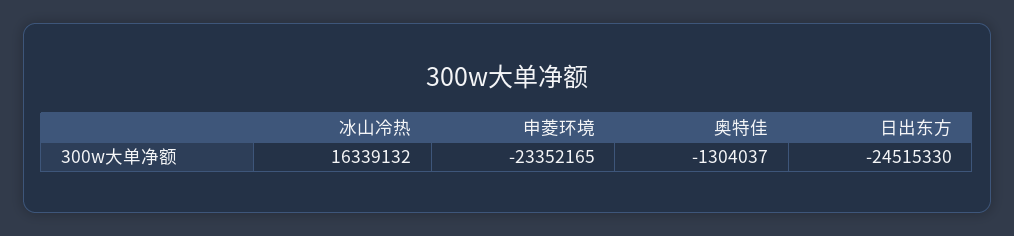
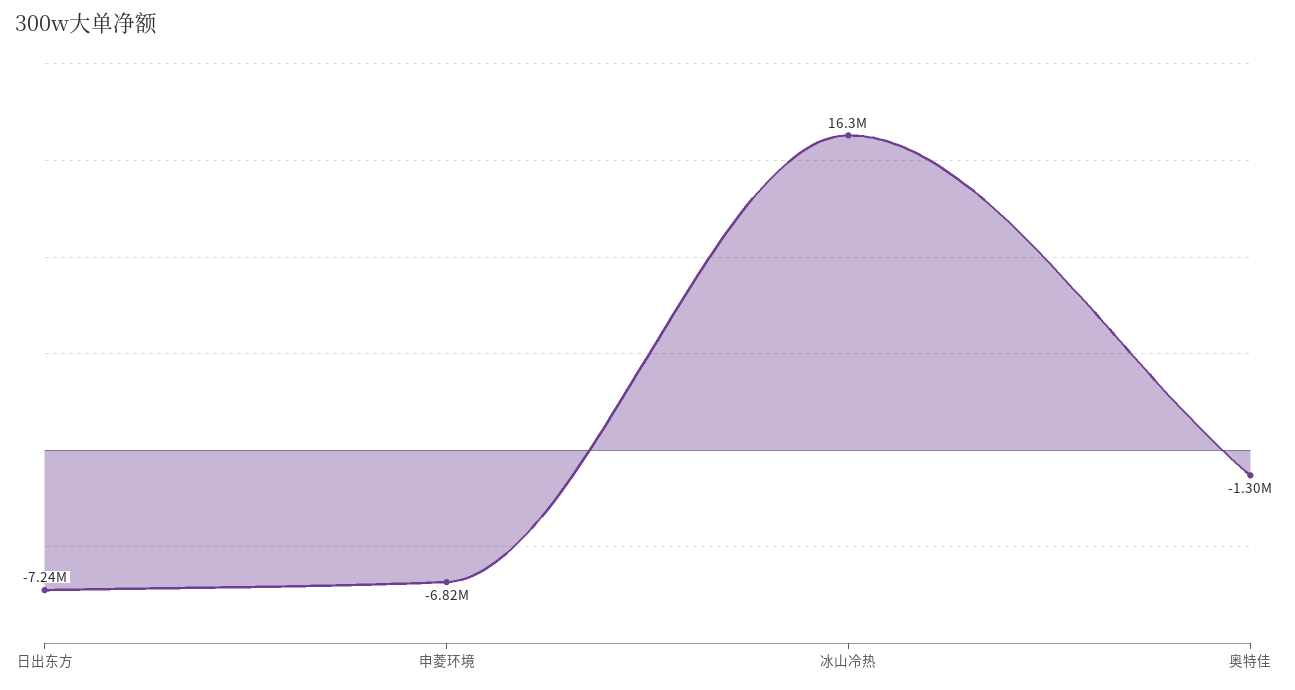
  {
    "冰山冷热": 16339132,
-   "申菱环境": -23352165,
+   "申菱环境": -6820000,
    "奥特佳": -1304037,
-   "日出东方": -24515330
+   "日出东方": -7240000
  }

